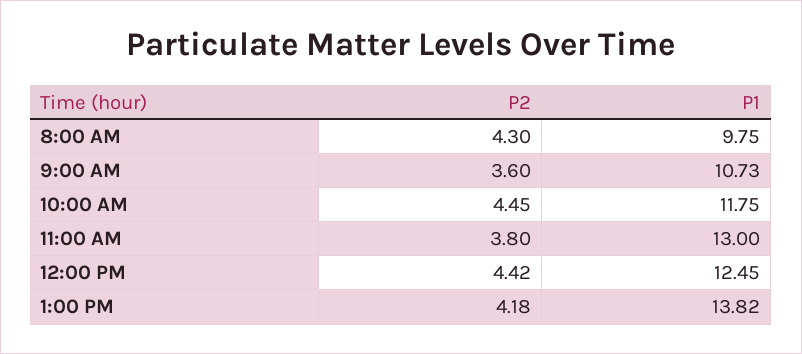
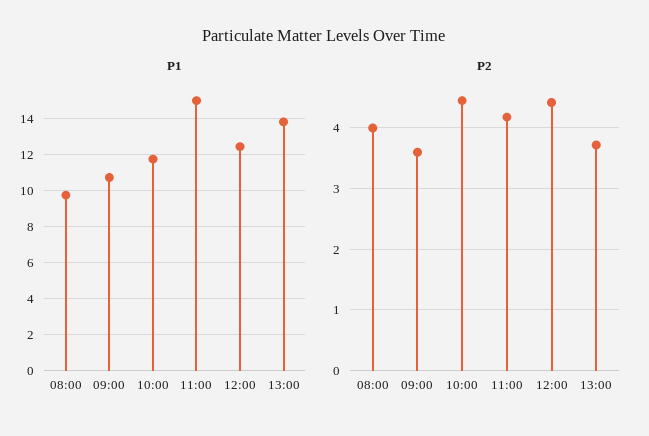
  {
    "P2": {
-     "8:00 AM": 4.3,
+     "8:00 AM": 4,
      "9:00 AM": 3.6,
      "10:00 AM": 4.45,
-     "11:00 AM": 3.8,
+     "11:00 AM": 4.2,
      "12:00 PM": 4.42,
-     "1:00 PM": 4.18
+     "1:00 PM": 3.7
    },
    "P1": {
      "8:00 AM": 9.75,
      "9:00 AM": 10.73,
      "10:00 AM": 11.75,
-     "11:00 AM": 13,
+     "11:00 AM": 15,
      "12:00 PM": 12.45,
      "1:00 PM": 13.82
    }
  }

